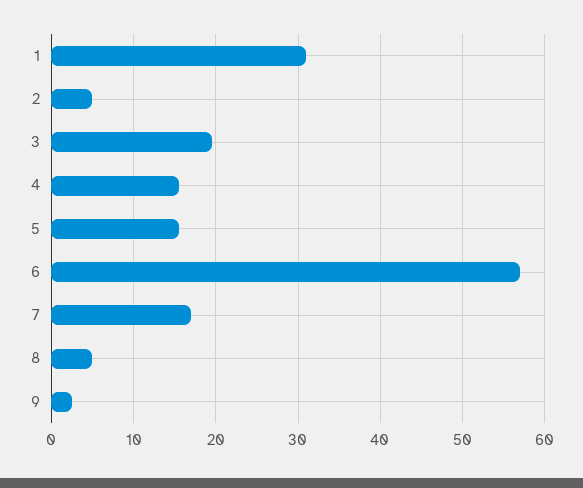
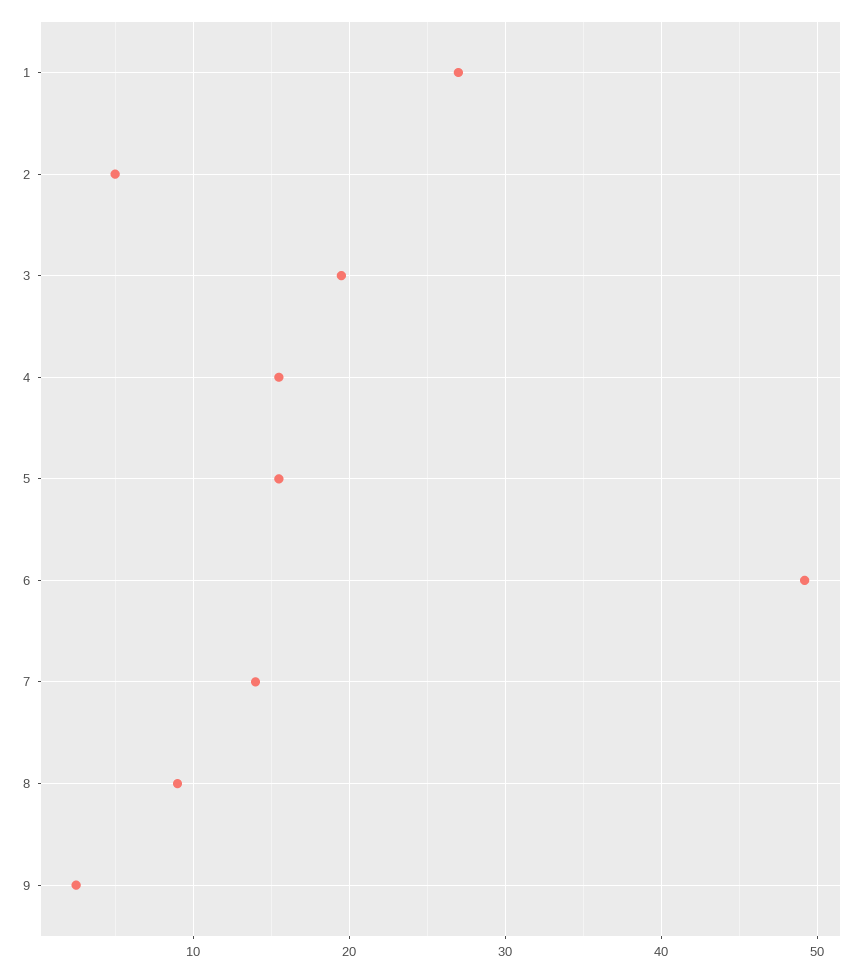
  {
-   "1": 31,
+   "1": 27,
    "2": 5,
    "3": 20,
    "4": 16,
    "5": 16,
-   "6": 57,
+   "6": 49,
-   "7": 17,
+   "7": 14,
-   "8": 5,
+   "8": 9,
    "9": 3
  }

